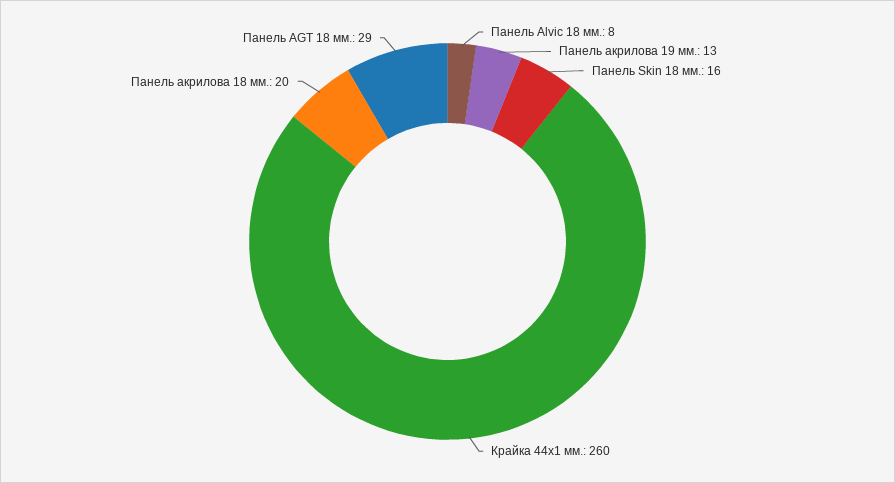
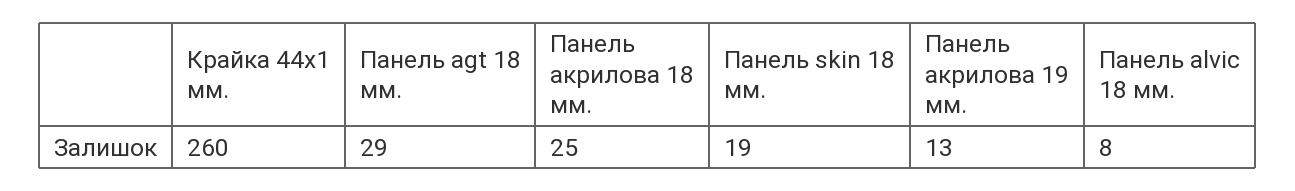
  {
    "Панель Alvic 18 мм.": 8,
    "Панель акрилова 19 мм.": 13,
-   "Панель Skin 18 мм.": 16,
+   "Панель Skin 18 мм.": 19,
    "Крайка 44x1 мм.": 260,
-   "Панель акрилова 18 мм.": 20,
+   "Панель акрилова 18 мм.": 25,
    "Панель AGT 18 мм.": 29
  }

